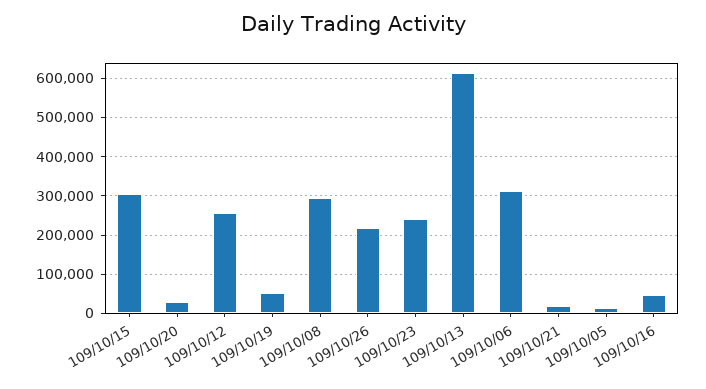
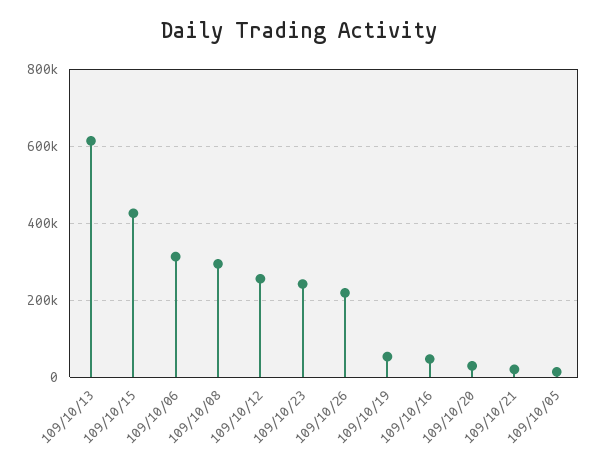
  {
-   "109/10/15": 300000,
+   "109/10/15": 420000,
    "109/10/20": 20000,
    "109/10/12": 260000,
    "109/10/19": 60000,
    "109/10/08": 300000,
    "109/10/26": 220000,
    "109/10/23": 240000,
    "109/10/13": 620000,
    "109/10/06": 320000,
    "109/10/21": 20000,
    "109/10/05": 20000,
    "109/10/16": 40000
  }

